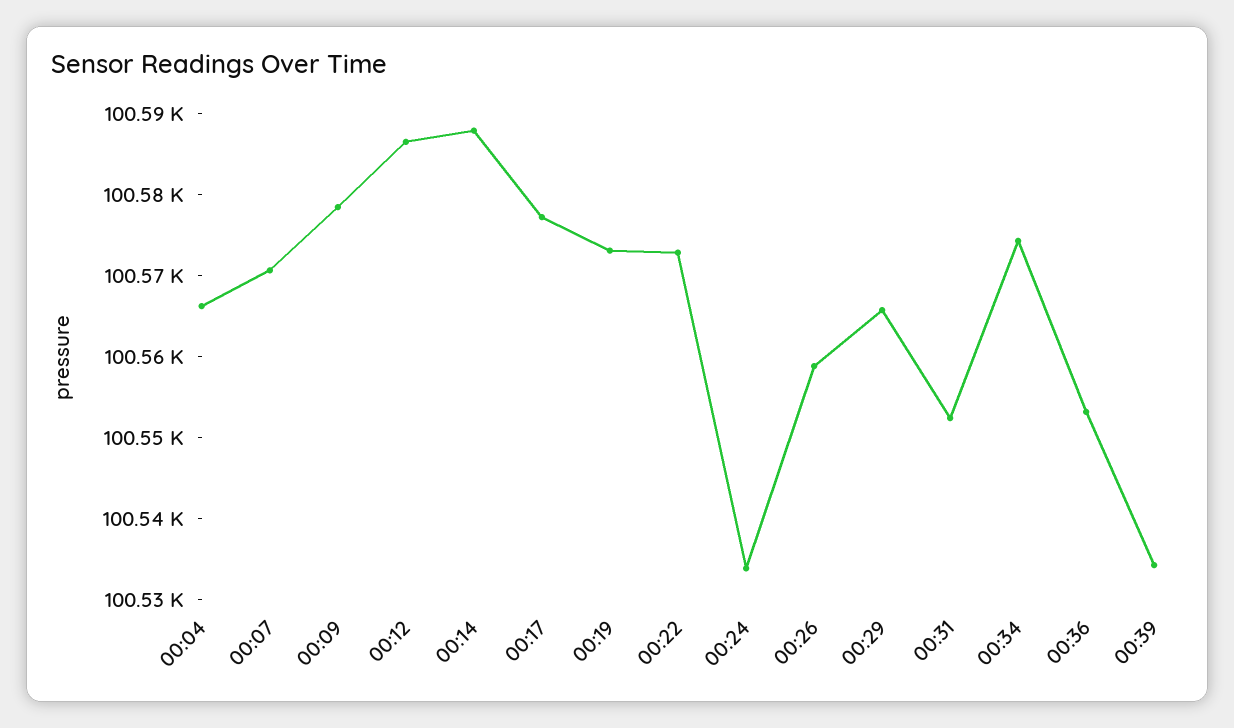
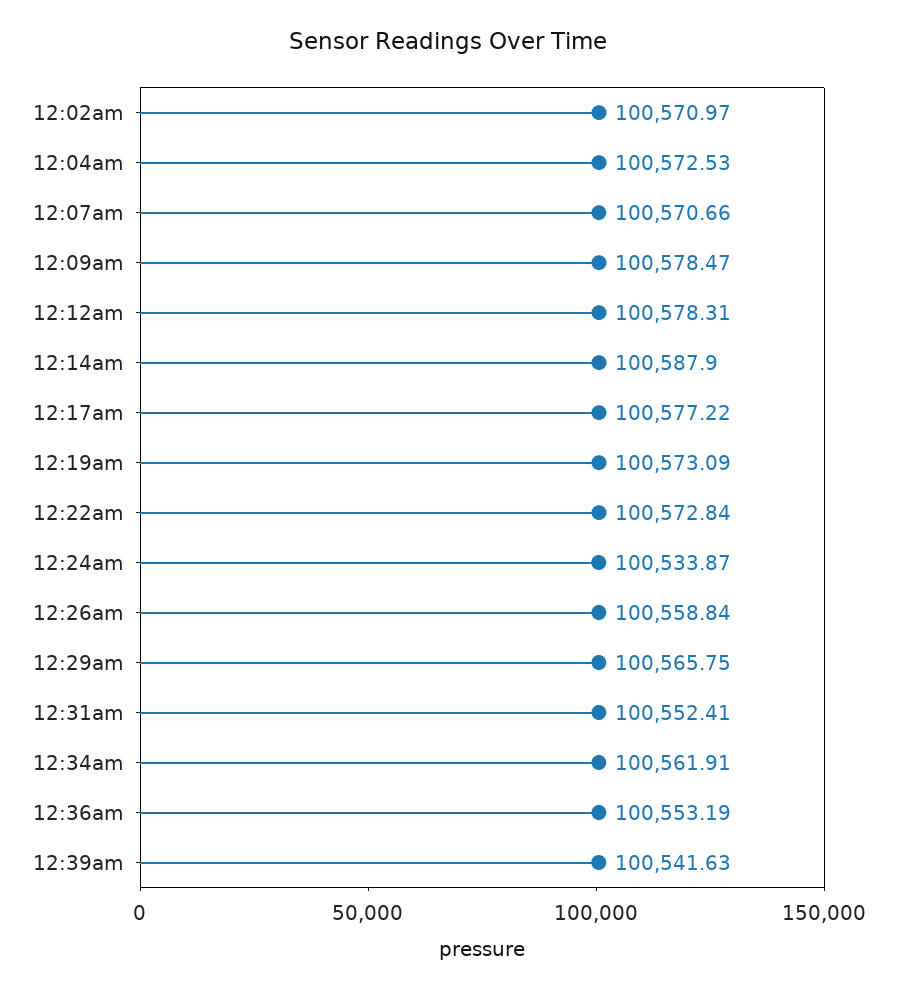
  {
-   "00:04": 100566,
+   "00:04": 100572.53,
    "00:07": 100570.66,
    "00:09": 100578.47,
-   "00:12": 100586,
+   "00:12": 100578.31,
    "00:14": 100587.9,
    "00:17": 100577.22,
    "00:19": 100573.09,
    "00:22": 100572.84,
    "00:24": 100533.87,
    "00:26": 100558.84,
    "00:29": 100565.75,
    "00:31": 100552.41,
-   "00:34": 100574,
+   "00:34": 100561.91,
    "00:36": 100553.19,
-   "00:39": 100534
+   "00:39": 100541.63,
+   "12:02am": 100570.97
  }

